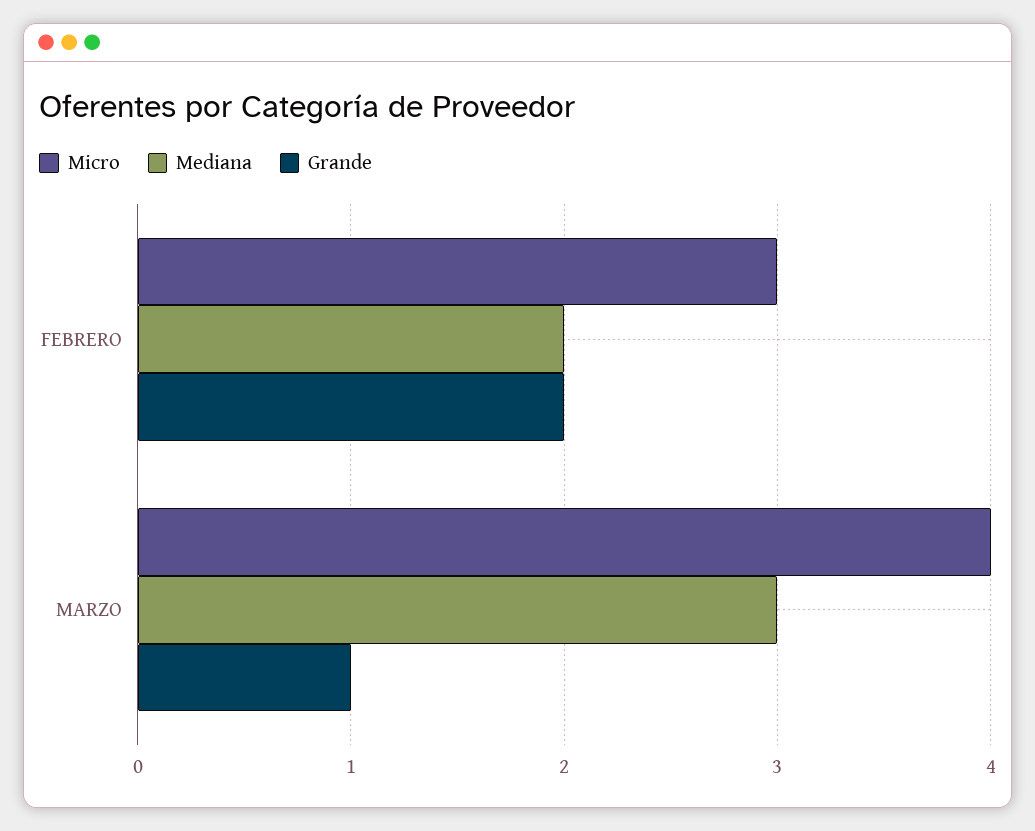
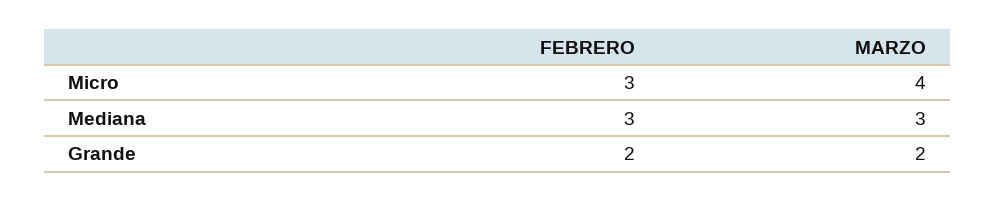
  {
    "Micro": {
      "FEBRERO": 3,
      "MARZO": 4
    },
    "Mediana": {
-     "FEBRERO": 2,
+     "FEBRERO": 3,
      "MARZO": 3
    },
    "Grande": {
      "FEBRERO": 2,
-     "MARZO": 1
+     "MARZO": 2
    }
  }

